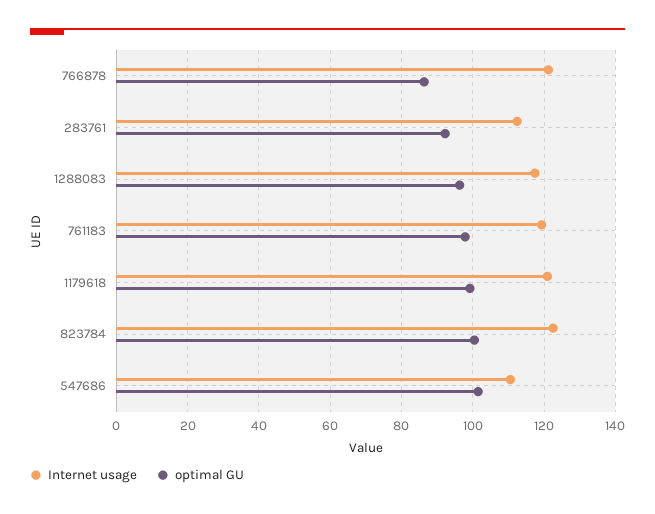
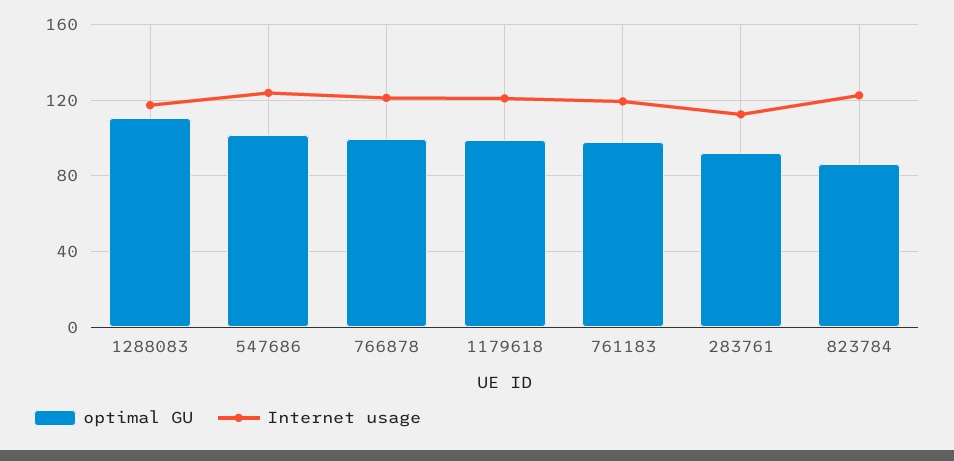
  {
    "Internet usage": {
      "766878": 122,
      "283761": 112,
      "1288083": 118,
      "761183": 120,
      "1179618": 120,
      "823784": 122,
-     "547686": 110
+     "547686": 125
    },
    "optimal GU": {
-     "766878": 86,
+     "766878": 100,
      "283761": 92,
-     "1288083": 96,
+     "1288083": 110,
      "761183": 98,
      "1179618": 100,
-     "823784": 100,
+     "823784": 85,
      "547686": 102
    }
  }

